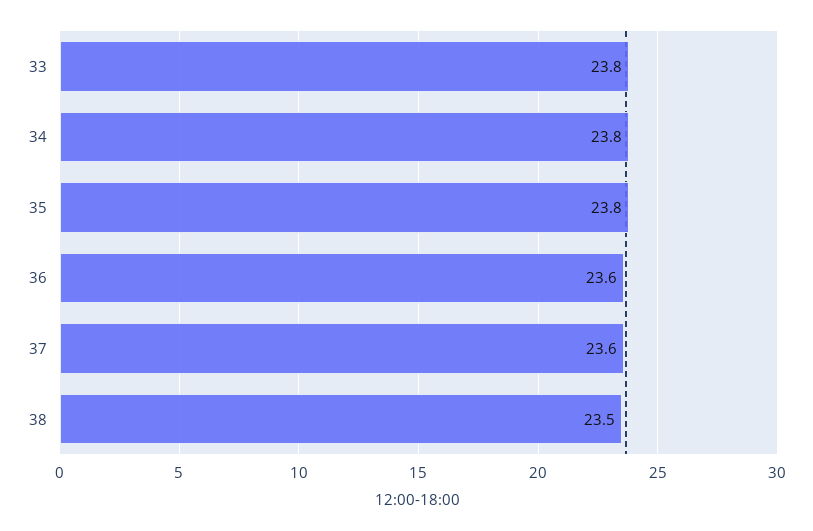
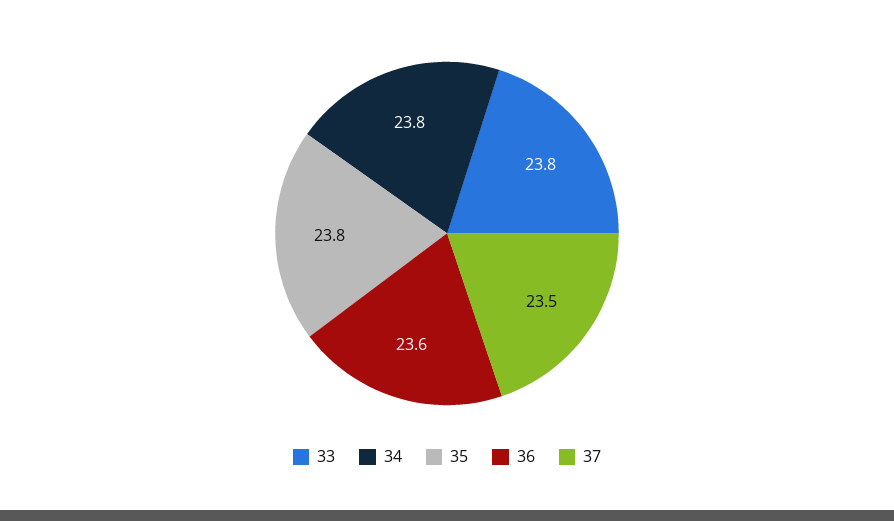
  {
    "33": 23.8,
    "34": 23.8,
    "35": 23.8,
    "36": 23.6,
-   "37": 23.6,
+   "37": 23.5
-   "38": 23.5
  }

